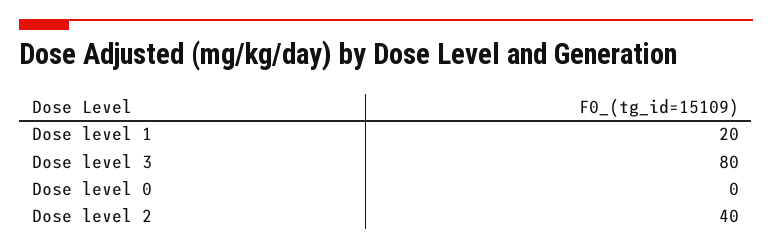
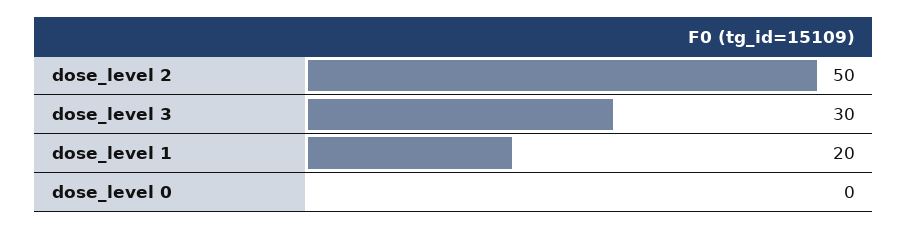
  {
    "Dose level 1": 20,
-   "Dose level 3": 80,
+   "Dose level 3": 30,
    "Dose level 0": 0,
-   "Dose level 2": 40
+   "Dose level 2": 50
  }

